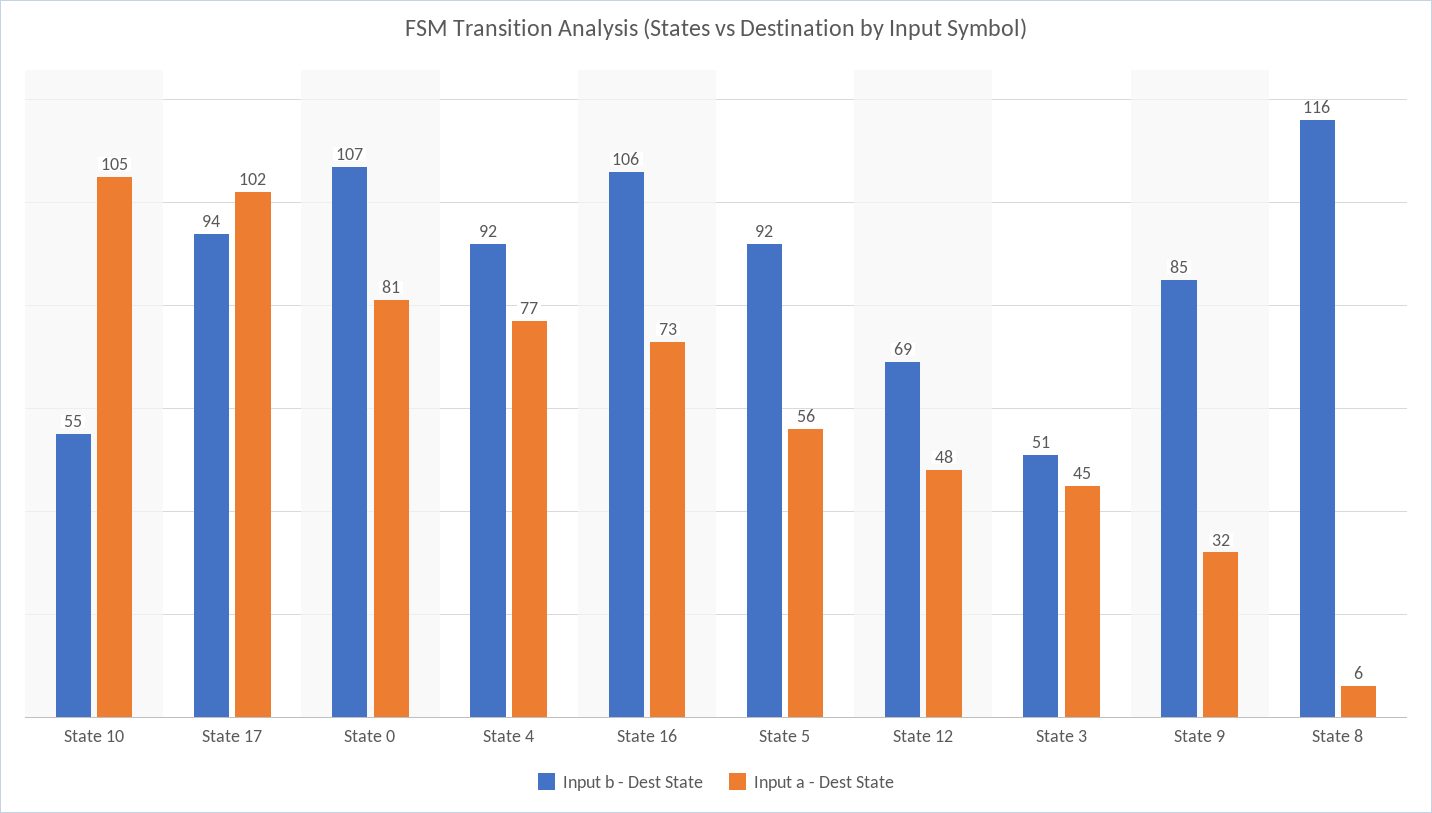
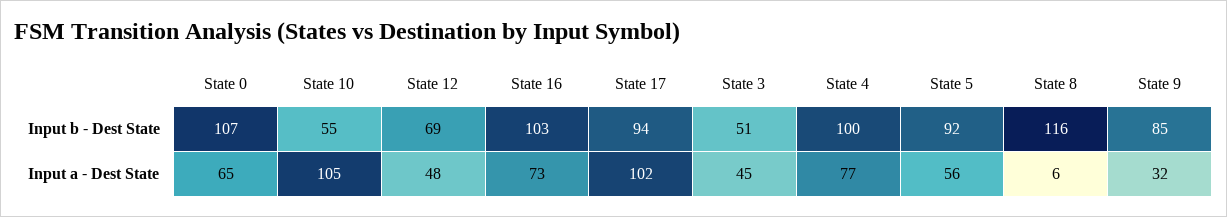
  {
    "Input b - Dest State": {
      "State 10": 55,
      "State 17": 94,
      "State 0": 107,
-     "State 4": 92,
+     "State 4": 100,
-     "State 16": 106,
+     "State 16": 103,
      "State 5": 92,
      "State 12": 69,
      "State 3": 51,
      "State 9": 85,
      "State 8": 116
    },
    "Input a - Dest State": {
      "State 10": 105,
      "State 17": 102,
-     "State 0": 81,
+     "State 0": 65,
      "State 4": 77,
      "State 16": 73,
      "State 5": 56,
      "State 12": 48,
      "State 3": 45,
      "State 9": 32,
      "State 8": 6
    }
  }

